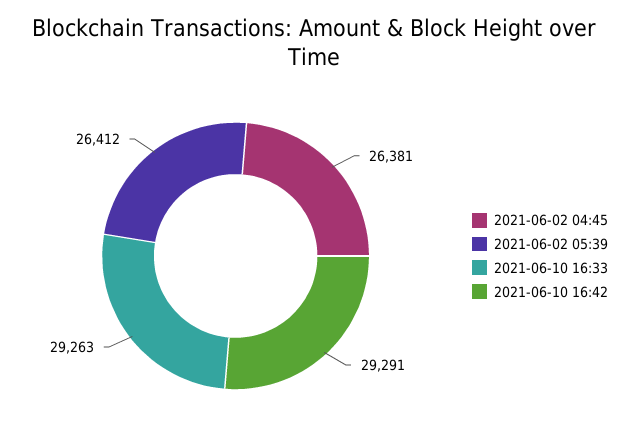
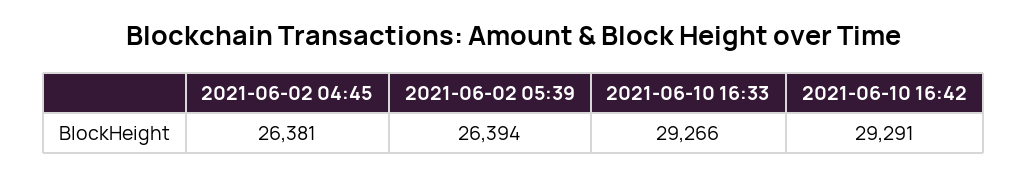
  {
    "2021-06-02 04:45": 26381,
-   "2021-06-02 05:39": 26412,
+   "2021-06-02 05:39": 26394,
-   "2021-06-10 16:33": 29263,
+   "2021-06-10 16:33": 29266,
    "2021-06-10 16:42": 29291
  }

